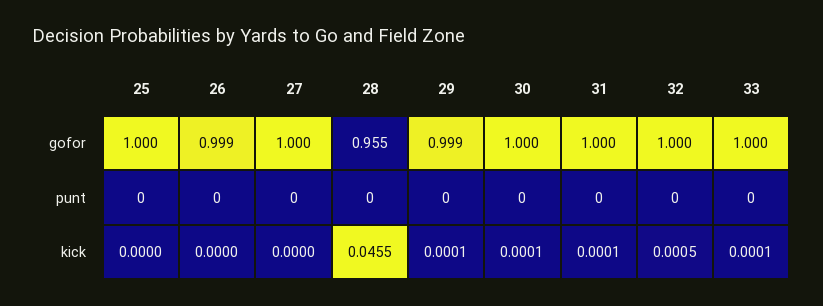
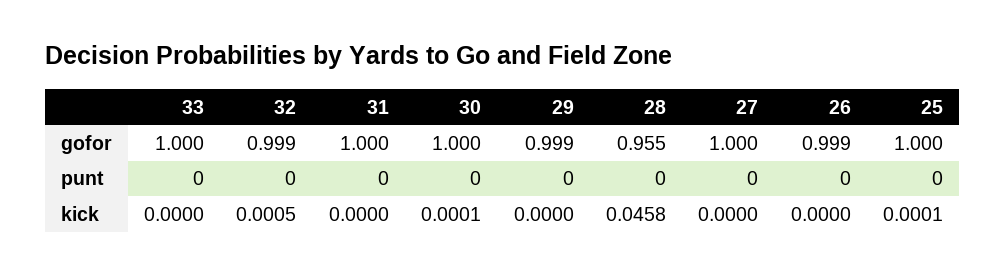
  {
    "25": {
      "gofor": 1,
      "punt": 0,
-     "kick": 0
+     "kick": 0.0001
    },
    "26": {
      "gofor": 0.999,
      "punt": 0,
      "kick": 0
    },
    "27": {
      "gofor": 1,
      "punt": 0,
      "kick": 0
    },
    "28": {
      "gofor": 0.955,
      "punt": 0,
-     "kick": 0.0455
+     "kick": 0.0458
    },
    "29": {
      "gofor": 0.999,
      "punt": 0,
-     "kick": 0.0001
+     "kick": 0
    },
    "30": {
      "gofor": 1,
      "punt": 0,
      "kick": 0.0001
    },
    "31": {
      "gofor": 1,
      "punt": 0,
-     "kick": 0.0001
+     "kick": 0
    },
    "32": {
-     "gofor": 1,
+     "gofor": 0.999,
      "punt": 0,
      "kick": 0.0005
    },
    "33": {
      "gofor": 1,
      "punt": 0,
-     "kick": 0.0001
+     "kick": 0
    }
  }

